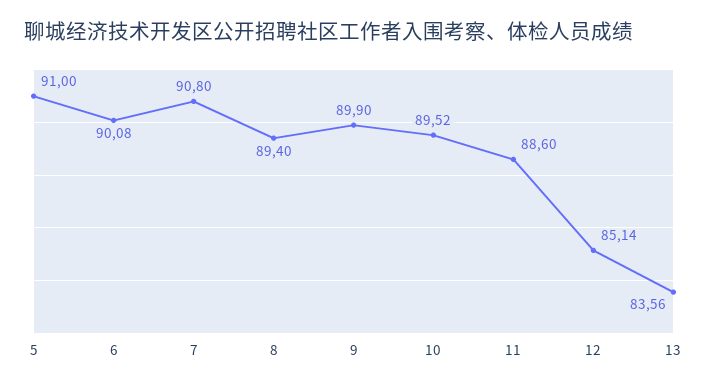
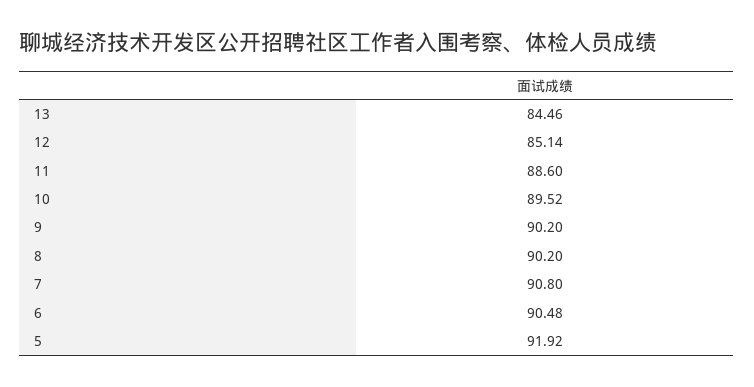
  {
-   "5": 91,
+   "5": 91.92,
-   "6": 90.08,
+   "6": 90.48,
    "7": 90.8,
-   "8": 89.4,
+   "8": 90.2,
-   "9": 89.9,
+   "9": 90.2,
    "10": 89.52,
    "11": 88.6,
    "12": 85.14,
-   "13": 83.56
+   "13": 84.46
  }

